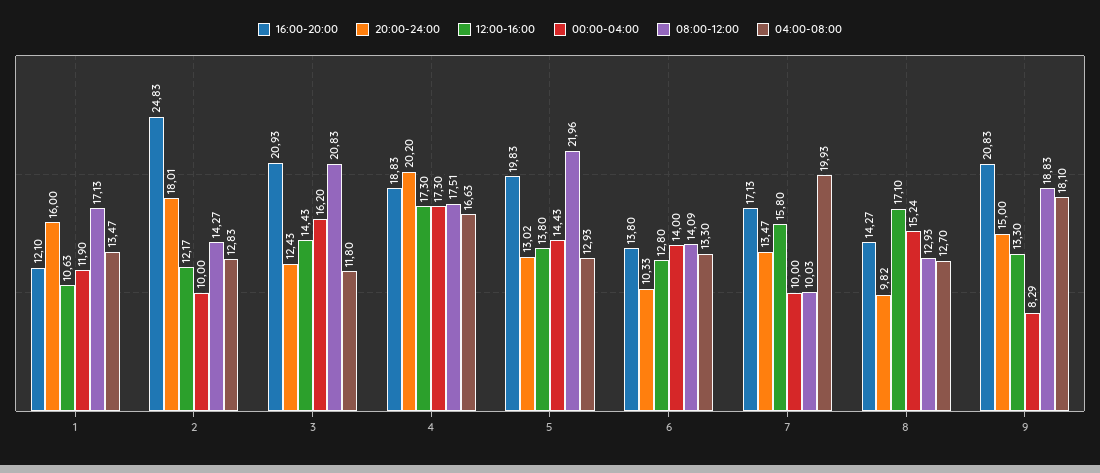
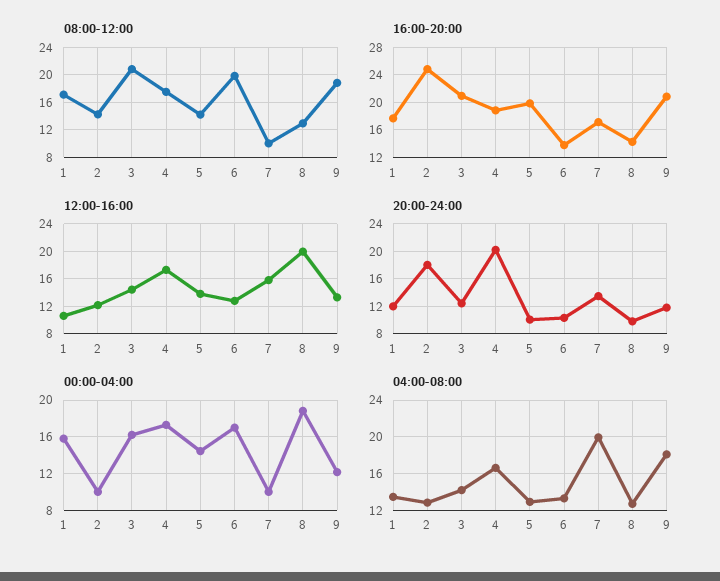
  {
    "16:00-20:00": {
-     "1": 12.1,
+     "1": 18,
      "2": 24.83,
      "3": 20.93,
      "4": 18.83,
      "5": 19.83,
      "6": 13.8,
      "7": 17.13,
      "8": 14.27,
      "9": 20.83
    },
    "20:00-24:00": {
-     "1": 16,
+     "1": 12,
      "2": 18.01,
      "3": 12.43,
      "4": 20.2,
-     "5": 13.02,
+     "5": 10,
      "6": 10.33,
      "7": 13.47,
      "8": 9.82,
-     "9": 15
+     "9": 12
    },
    "12:00-16:00": {
      "1": 10.63,
      "2": 12.17,
      "3": 14.43,
      "4": 17.3,
      "5": 13.8,
      "6": 12.8,
      "7": 15.8,
-     "8": 17.1,
+     "8": 20,
      "9": 13.3
    },
    "00:00-04:00": {
-     "1": 11.9,
+     "1": 16,
      "2": 10,
      "3": 16.2,
      "4": 17.3,
      "5": 14.43,
-     "6": 14,
+     "6": 17,
      "7": 10,
-     "8": 15.24,
+     "8": 19,
-     "9": 8.29
+     "9": 12
    },
    "08:00-12:00": {
      "1": 17.13,
      "2": 14.27,
      "3": 20.83,
      "4": 17.51,
-     "5": 21.96,
+     "5": 14,
-     "6": 14.09,
+     "6": 20,
      "7": 10.03,
      "8": 12.93,
      "9": 18.83
    },
    "04:00-08:00": {
      "1": 13.47,
      "2": 12.83,
-     "3": 11.8,
+     "3": 14,
      "4": 16.63,
      "5": 12.93,
      "6": 13.3,
      "7": 19.93,
      "8": 12.7,
      "9": 18.1
    }
  }

